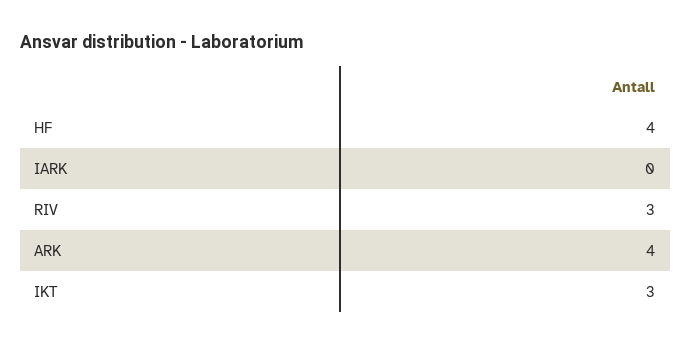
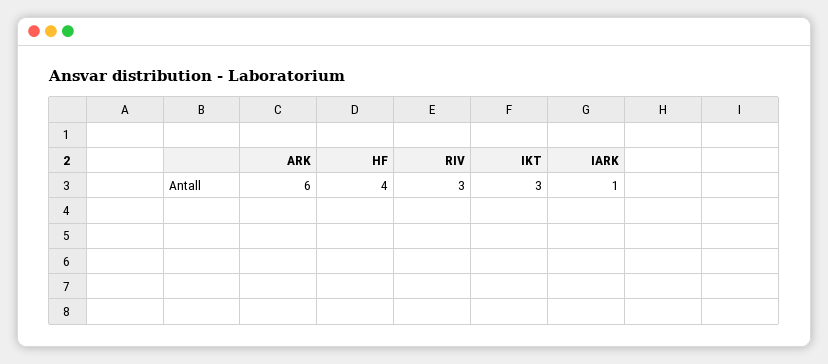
  {
    "HF": 4,
-   "IARK": 0,
+   "IARK": 1,
    "RIV": 3,
-   "ARK": 4,
+   "ARK": 6,
    "IKT": 3
  }

